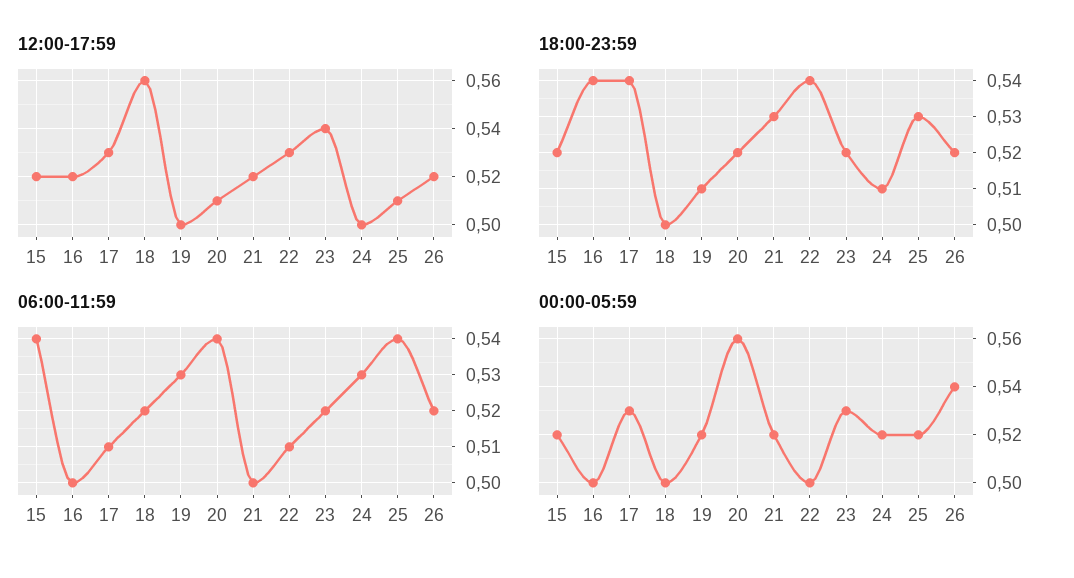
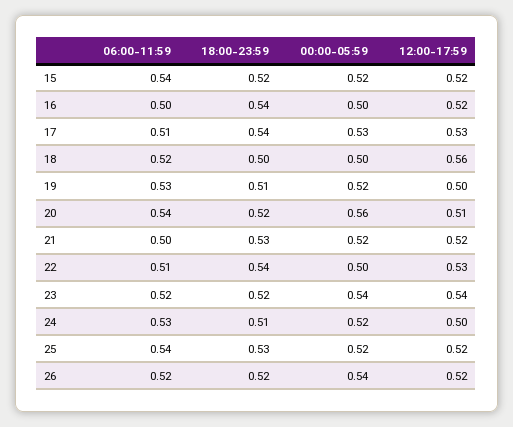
  {
    "12:00-17:59": {
      "15": 0.52,
      "16": 0.52,
      "17": 0.53,
      "18": 0.56,
      "19": 0.5,
      "20": 0.51,
      "21": 0.52,
      "22": 0.53,
      "23": 0.54,
      "24": 0.5,
-     "25": 0.51,
+     "25": 0.52,
      "26": 0.52
    },
    "18:00-23:59": {
      "15": 0.52,
      "16": 0.54,
      "17": 0.54,
      "18": 0.5,
      "19": 0.51,
      "20": 0.52,
      "21": 0.53,
      "22": 0.54,
      "23": 0.52,
      "24": 0.51,
      "25": 0.53,
      "26": 0.52
    },
    "06:00-11:59": {
      "15": 0.54,
      "16": 0.5,
      "17": 0.51,
      "18": 0.52,
      "19": 0.53,
      "20": 0.54,
      "21": 0.5,
      "22": 0.51,
      "23": 0.52,
      "24": 0.53,
      "25": 0.54,
      "26": 0.52
    },
    "00:00-05:59": {
      "15": 0.52,
      "16": 0.5,
      "17": 0.53,
      "18": 0.5,
      "19": 0.52,
      "20": 0.56,
      "21": 0.52,
      "22": 0.5,
-     "23": 0.53,
+     "23": 0.54,
      "24": 0.52,
      "25": 0.52,
      "26": 0.54
    }
  }

